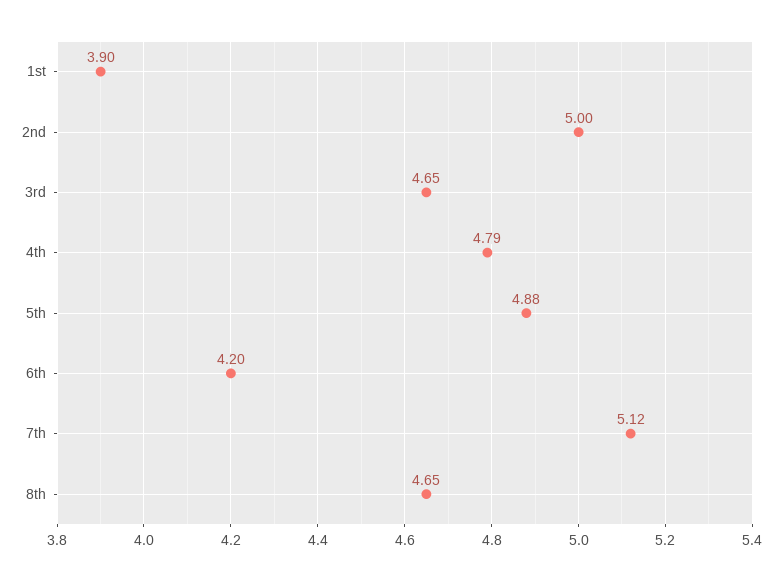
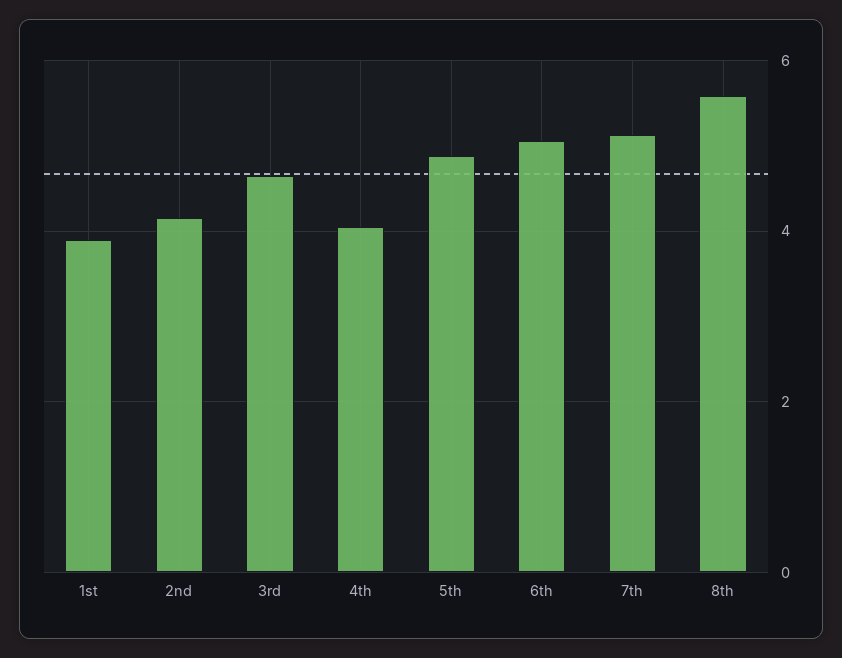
  {
    "1st": 3.9,
-   "2nd": 5,
+   "2nd": 4.2,
    "3rd": 4.65,
-   "4th": 4.79,
+   "4th": 4,
    "5th": 4.88,
-   "6th": 4.2,
+   "6th": 5,
    "7th": 5.12,
-   "8th": 4.65
+   "8th": 5.6
  }

